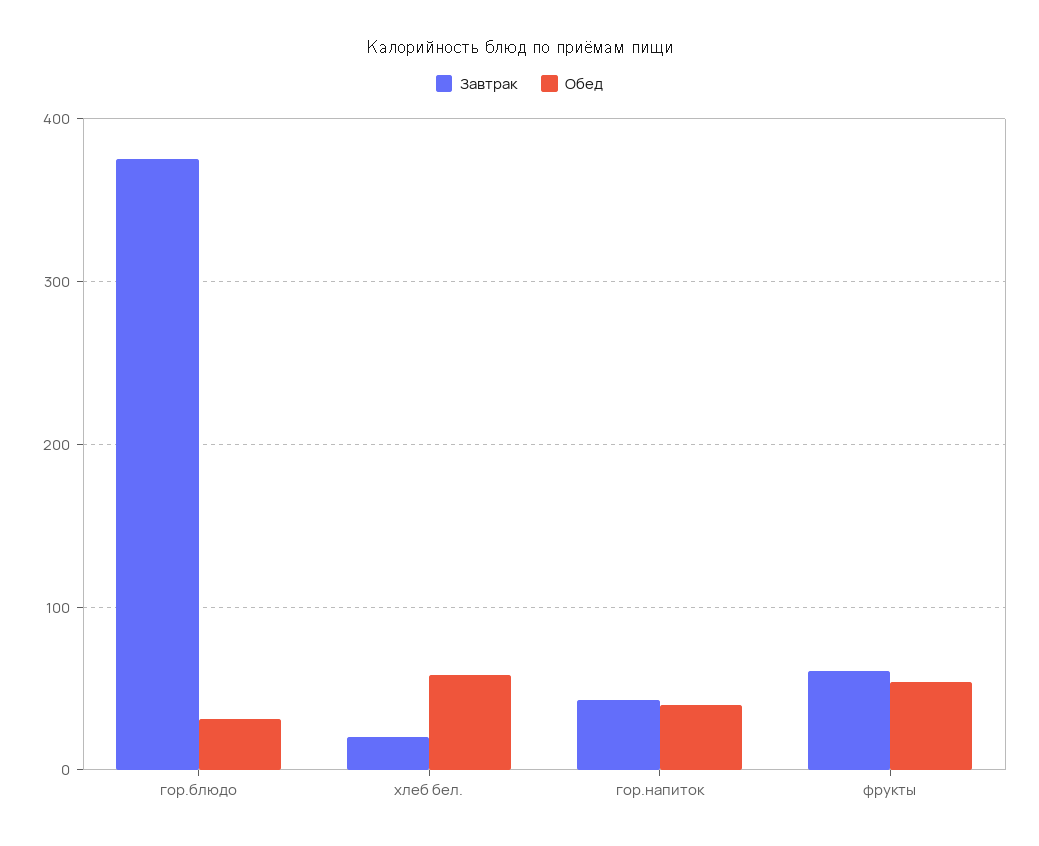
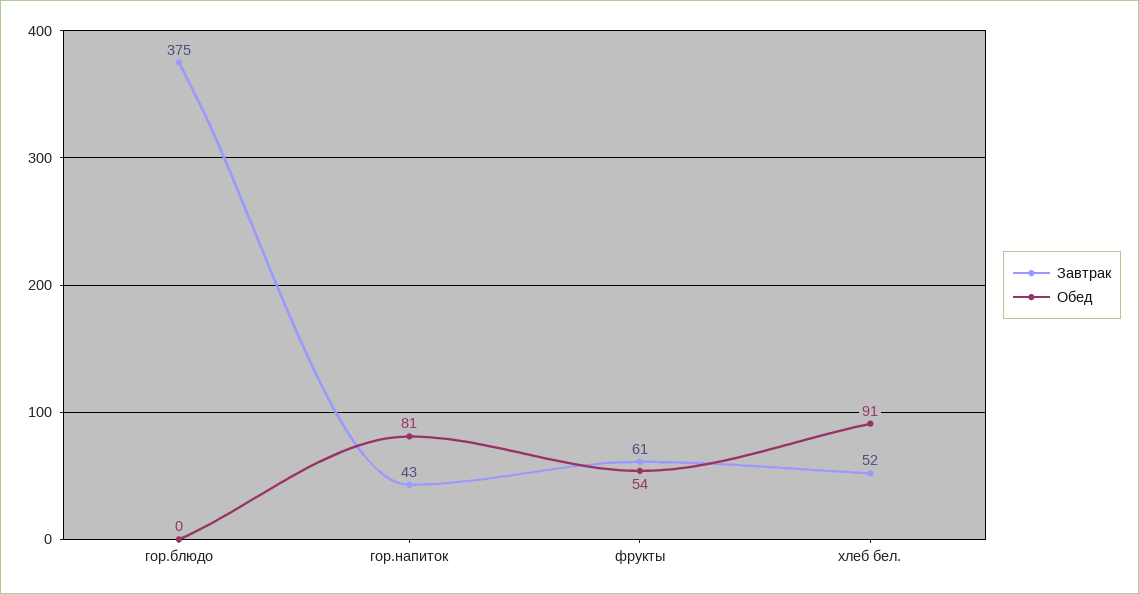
  {
    "Завтрак": {
      "гор.блюдо": 375,
-     "хлеб бел.": 20,
+     "хлеб бел.": 52,
      "гор.напиток": 43,
      "фрукты": 61
    },
    "Обед": {
-     "гор.блюдо": 30,
+     "гор.блюдо": 0,
-     "хлеб бел.": 60,
+     "хлеб бел.": 91,
-     "гор.напиток": 40,
+     "гор.напиток": 81,
      "фрукты": 54
    }
  }

